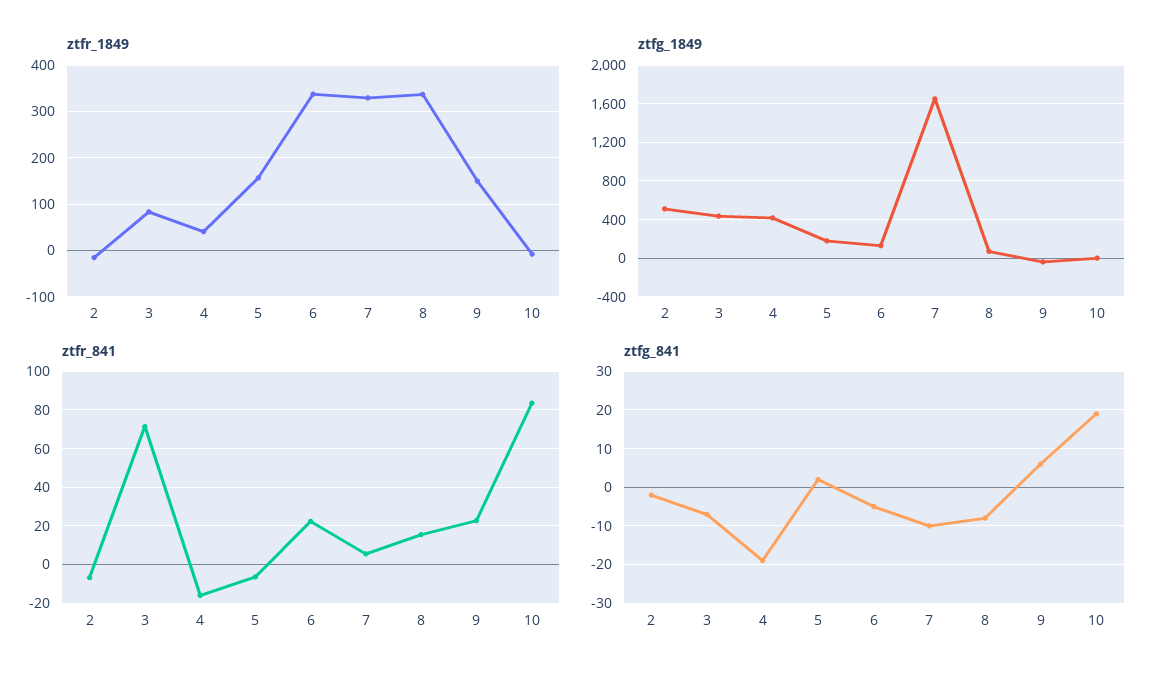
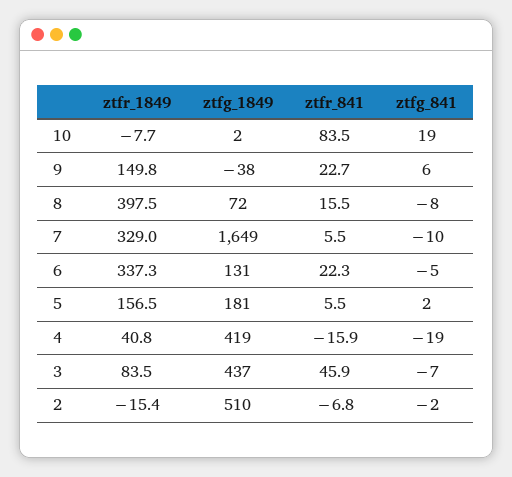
  {
    "ztfr_1849": {
      "2": -15.4,
      "3": 83.5,
      "4": 40.8,
      "5": 156.5,
      "6": 337.3,
      "7": 329,
-     "8": 340,
+     "8": 397.5,
      "9": 149.8,
      "10": -7.7
    },
    "ztfg_1849": {
      "2": 510,
      "3": 437,
      "4": 419,
      "5": 181,
      "6": 131,
      "7": 1649,
      "8": 72,
      "9": -38,
      "10": 2
    },
    "ztfr_841": {
      "2": -6.8,
-     "3": 70,
+     "3": 45.9,
      "4": -15.9,
-     "5": -5,
+     "5": 5.5,
      "6": 22.3,
      "7": 5.5,
      "8": 15.5,
      "9": 22.7,
      "10": 83.5
    },
    "ztfg_841": {
      "2": -2,
      "3": -7,
      "4": -19,
      "5": 2,
      "6": -5,
      "7": -10,
      "8": -8,
      "9": 6,
      "10": 19
    }
  }

